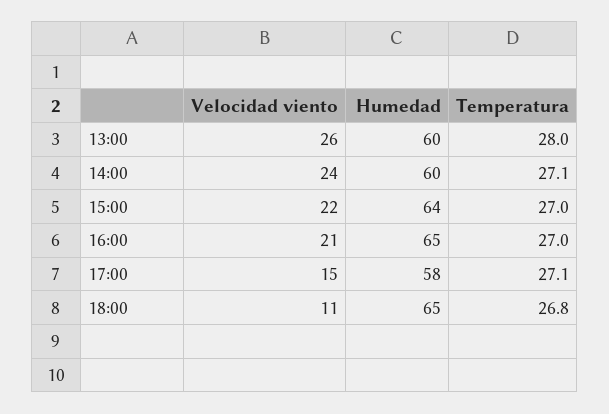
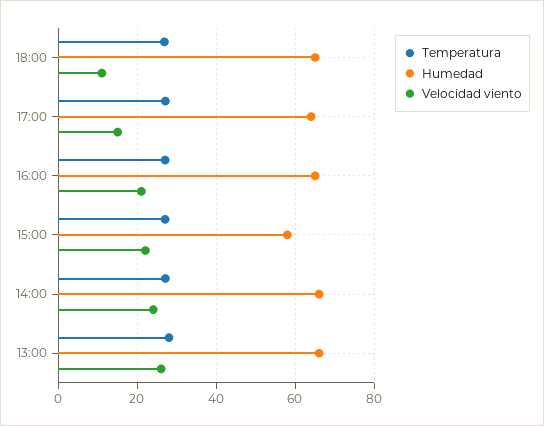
  {
    "Velocidad viento": {
      "13:00": 26,
      "14:00": 24,
      "15:00": 22,
      "16:00": 21,
      "17:00": 15,
      "18:00": 11
    },
    "Humedad": {
-     "13:00": 60,
+     "13:00": 66,
-     "14:00": 60,
+     "14:00": 66,
-     "15:00": 64,
+     "15:00": 58,
      "16:00": 65,
-     "17:00": 58,
+     "17:00": 64,
      "18:00": 65
    },
    "Temperatura": {
      "13:00": 28,
      "14:00": 27.1,
      "15:00": 27,
      "16:00": 27,
      "17:00": 27.1,
      "18:00": 26.8
    }
  }

